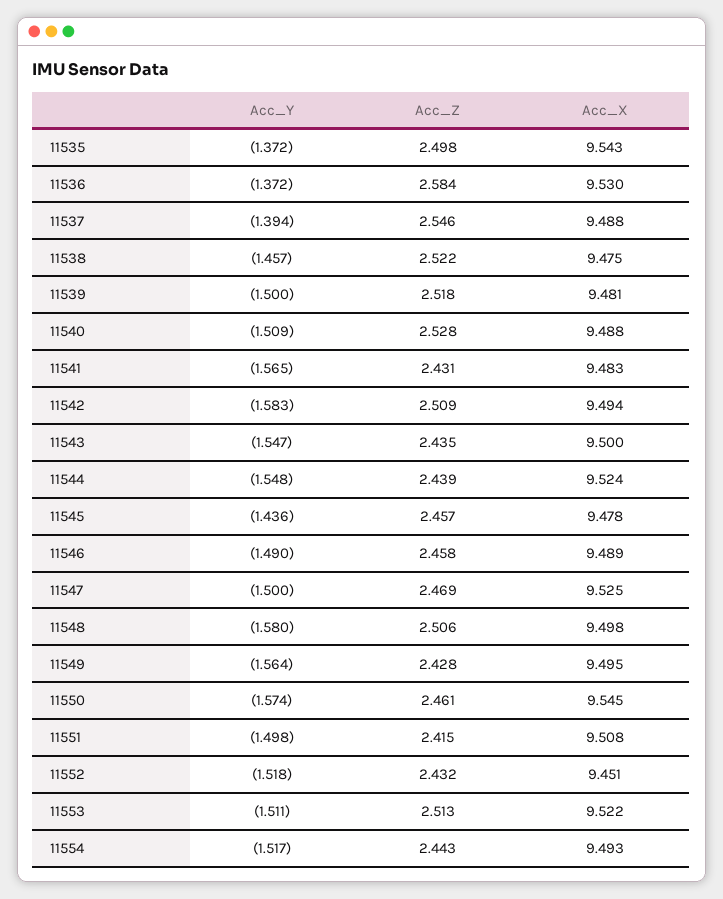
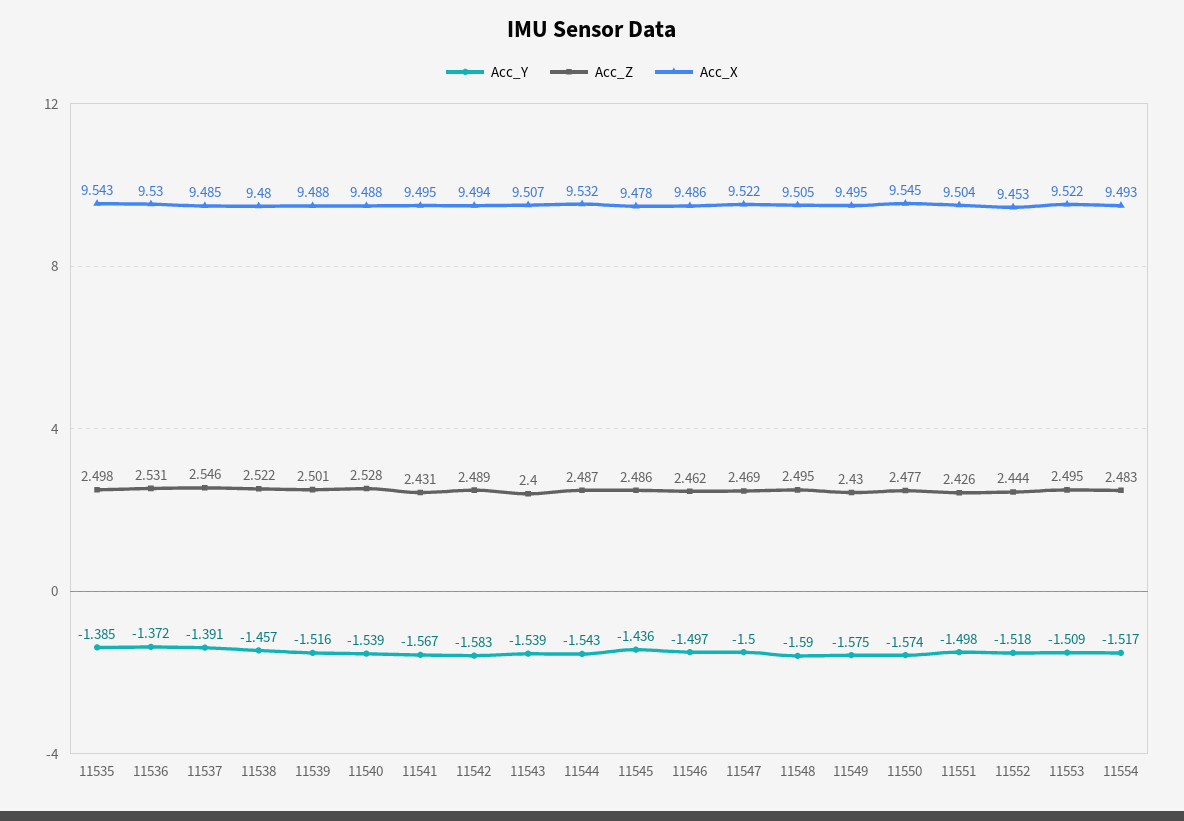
  {
    "Acc_Y": {
-     "11535": -1.372,
+     "11535": -1.385,
      "11536": -1.372,
-     "11537": -1.394,
+     "11537": -1.391,
      "11538": -1.457,
-     "11539": -1.5,
+     "11539": -1.516,
-     "11540": -1.509,
+     "11540": -1.539,
-     "11541": -1.565,
+     "11541": -1.567,
      "11542": -1.583,
-     "11543": -1.547,
+     "11543": -1.539,
-     "11544": -1.548,
+     "11544": -1.543,
      "11545": -1.436,
-     "11546": -1.49,
+     "11546": -1.497,
      "11547": -1.5,
-     "11548": -1.58,
+     "11548": -1.59,
-     "11549": -1.564,
+     "11549": -1.575,
      "11550": -1.574,
      "11551": -1.498,
      "11552": -1.518,
-     "11553": -1.511,
+     "11553": -1.509,
      "11554": -1.517
    },
    "Acc_Z": {
      "11535": 2.498,
-     "11536": 2.584,
+     "11536": 2.531,
      "11537": 2.546,
      "11538": 2.522,
-     "11539": 2.518,
+     "11539": 2.501,
      "11540": 2.528,
      "11541": 2.431,
-     "11542": 2.509,
+     "11542": 2.489,
-     "11543": 2.435,
+     "11543": 2.4,
-     "11544": 2.439,
+     "11544": 2.487,
-     "11545": 2.457,
+     "11545": 2.486,
-     "11546": 2.458,
+     "11546": 2.462,
      "11547": 2.469,
-     "11548": 2.506,
+     "11548": 2.495,
-     "11549": 2.428,
+     "11549": 2.43,
-     "11550": 2.461,
+     "11550": 2.477,
-     "11551": 2.415,
+     "11551": 2.426,
-     "11552": 2.432,
+     "11552": 2.444,
-     "11553": 2.513,
+     "11553": 2.495,
-     "11554": 2.443
+     "11554": 2.483
    },
    "Acc_X": {
      "11535": 9.543,
      "11536": 9.53,
-     "11537": 9.488,
+     "11537": 9.485,
-     "11538": 9.475,
+     "11538": 9.48,
-     "11539": 9.481,
+     "11539": 9.488,
      "11540": 9.488,
-     "11541": 9.483,
+     "11541": 9.495,
      "11542": 9.494,
-     "11543": 9.5,
+     "11543": 9.507,
-     "11544": 9.524,
+     "11544": 9.532,
      "11545": 9.478,
-     "11546": 9.489,
+     "11546": 9.486,
-     "11547": 9.525,
+     "11547": 9.522,
-     "11548": 9.498,
+     "11548": 9.505,
      "11549": 9.495,
      "11550": 9.545,
-     "11551": 9.508,
+     "11551": 9.504,
-     "11552": 9.451,
+     "11552": 9.453,
      "11553": 9.522,
      "11554": 9.493
    }
  }

